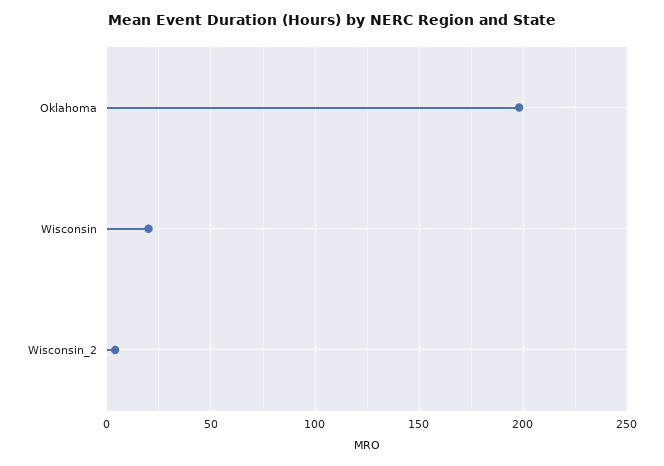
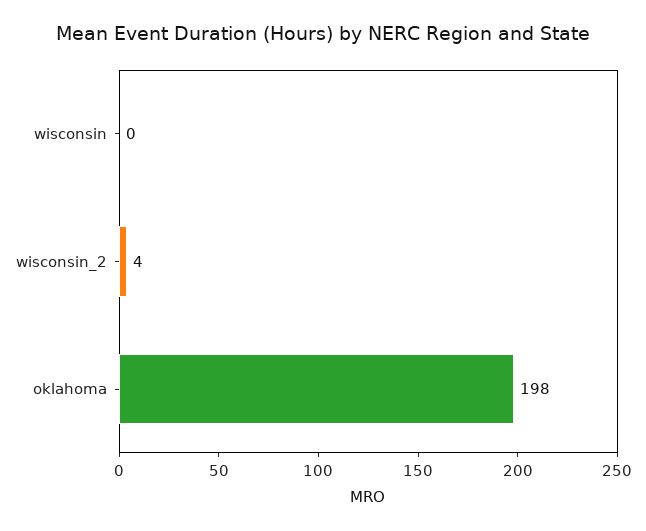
  {
    "Oklahoma": 198,
-   "Wisconsin": 20,
+   "Wisconsin": 0,
    "Wisconsin_2": 4
  }

